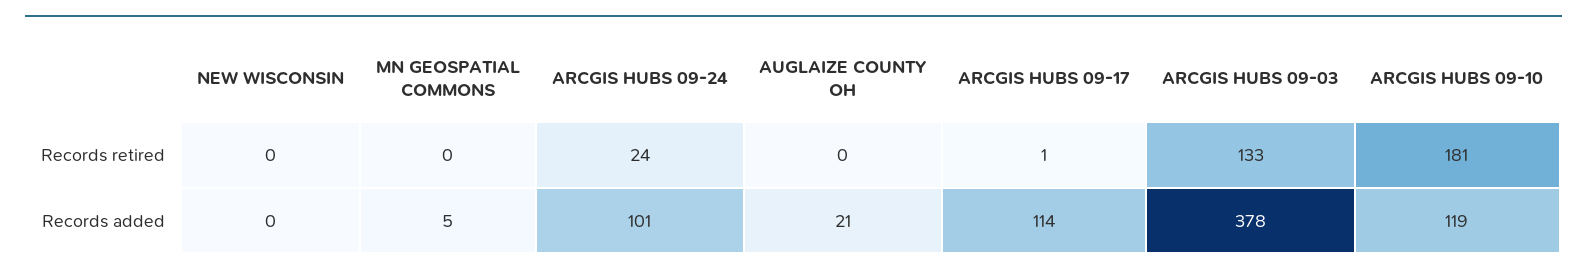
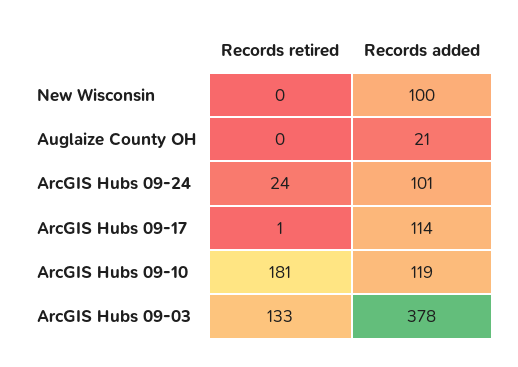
  {
    "NEW WISCONSIN": {
      "Records retired": 0,
-     "Records added": 0
+     "Records added": 100
    },
-   "MN GEOSPATIAL COMMONS": {
-     "Records retired": 0,
-     "Records added": 5
-   },
    "ARCGIS HUBS 09-24": {
      "Records retired": 24,
      "Records added": 101
    },
    "AUGLAIZE COUNTY OH": {
      "Records retired": 0,
      "Records added": 21
    },
    "ARCGIS HUBS 09-17": {
      "Records retired": 1,
      "Records added": 114
    },
    "ARCGIS HUBS 09-03": {
      "Records retired": 133,
      "Records added": 378
    },
    "ARCGIS HUBS 09-10": {
      "Records retired": 181,
      "Records added": 119
    }
  }

